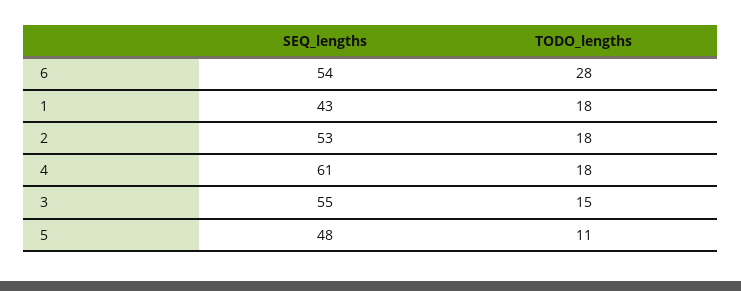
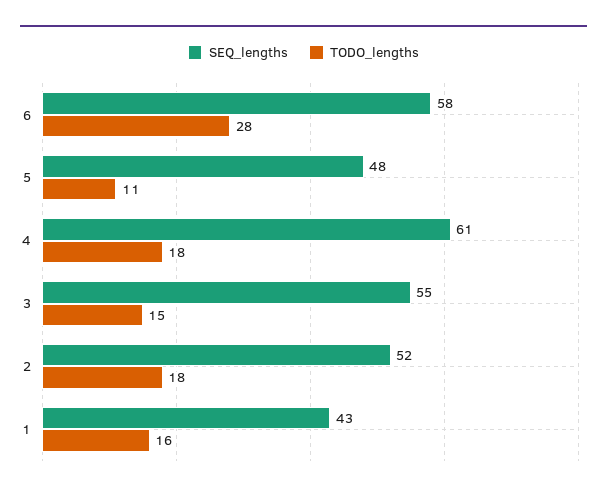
  {
    "SEQ_lengths": {
-     "6": 54,
+     "6": 58,
      "1": 43,
-     "2": 53,
+     "2": 52,
      "4": 61,
      "3": 55,
      "5": 48
    },
    "TODO_lengths": {
      "6": 28,
-     "1": 18,
+     "1": 16,
      "2": 18,
      "4": 18,
      "3": 15,
      "5": 11
    }
  }

